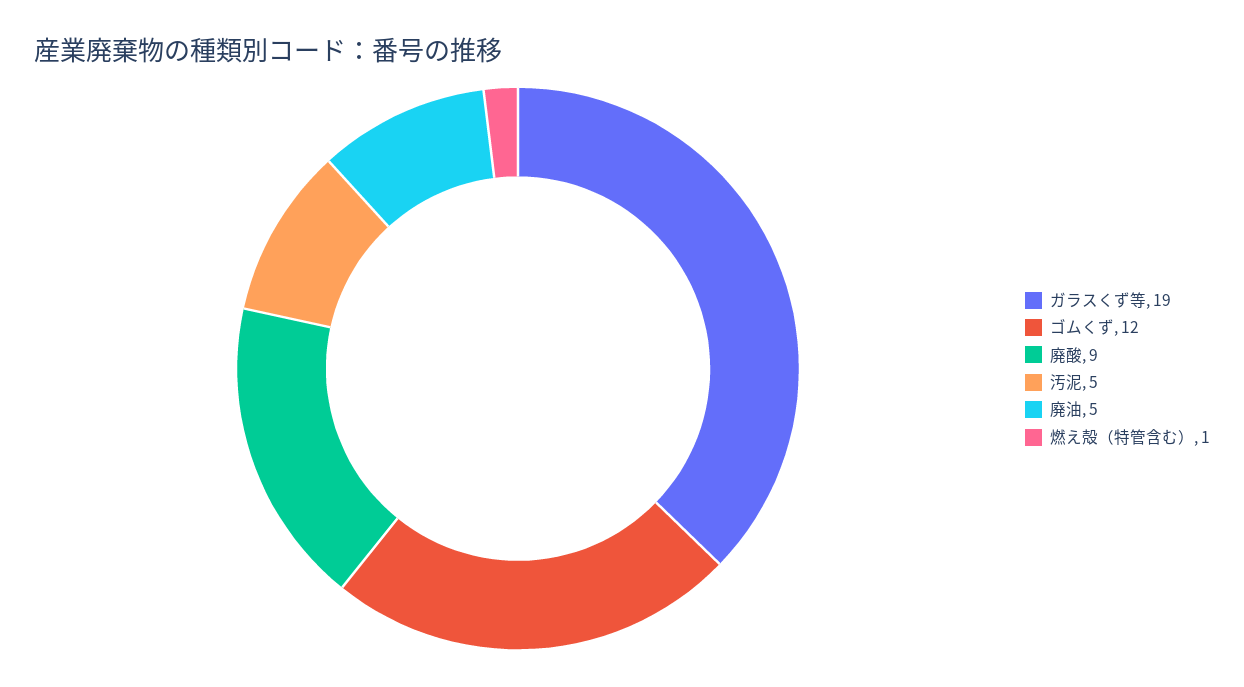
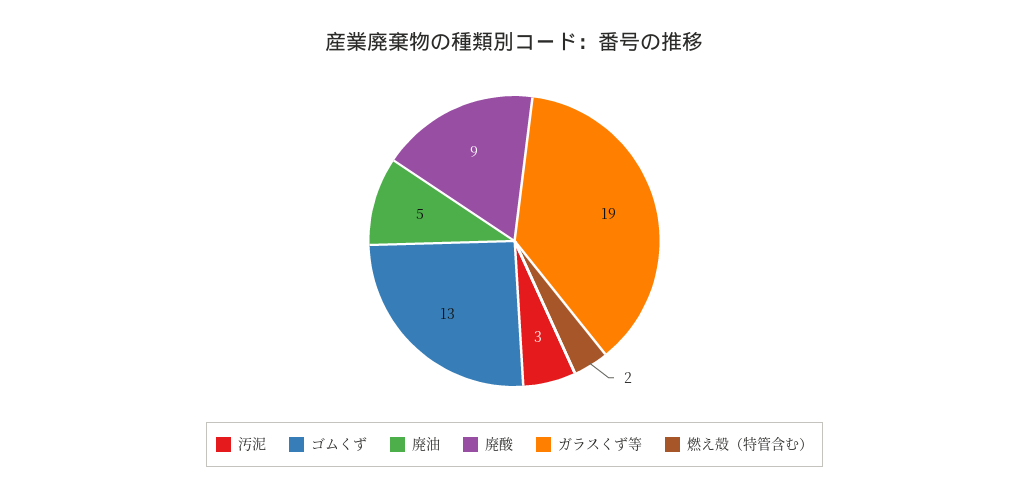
  {
    "ガラスくず等": 19,
-   "ゴムくず": 12,
+   "ゴムくず": 13,
    "廃酸": 9,
-   "汚泥": 5,
+   "汚泥": 3,
    "廃油": 5,
-   "燃え殻（特管含む）": 1
+   "燃え殻（特管含む）": 2
  }

